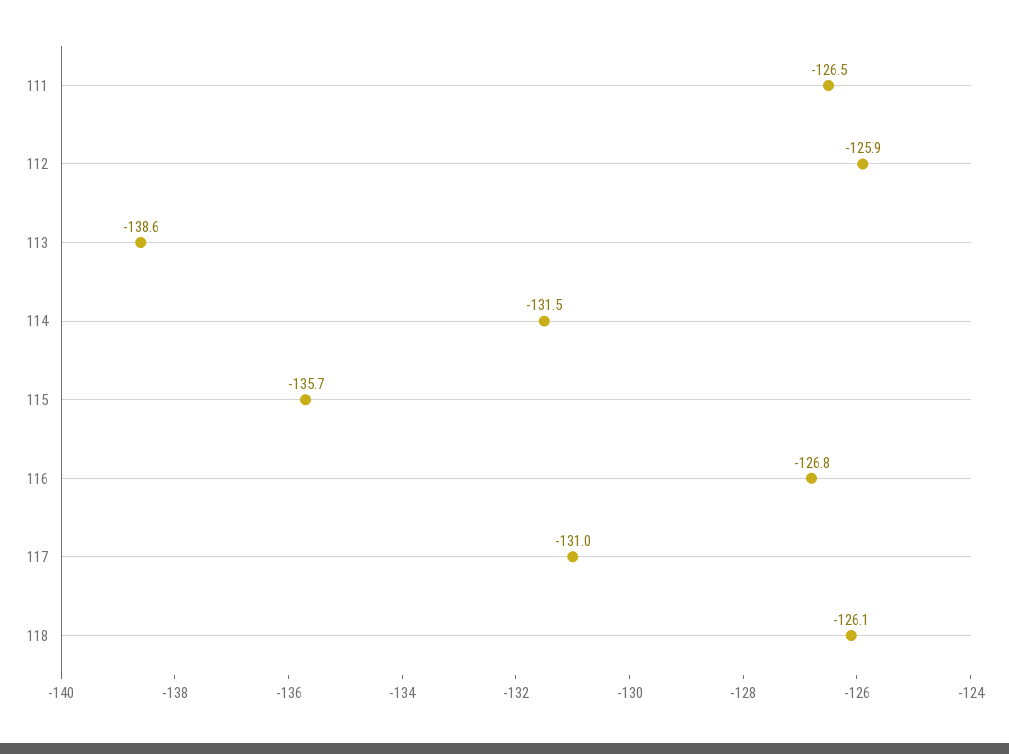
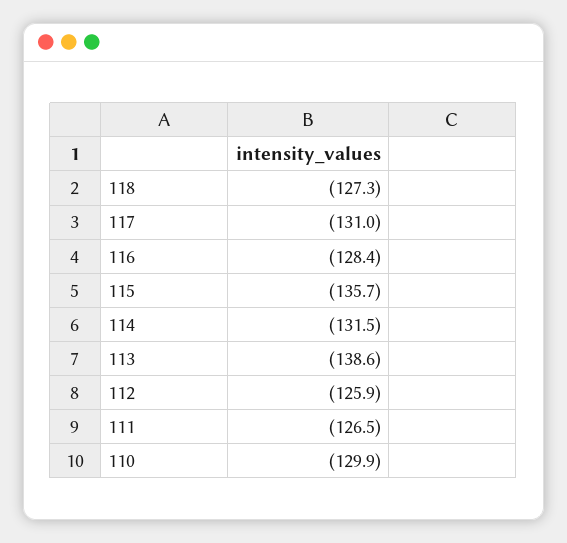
  {
    "111": -126.5,
    "112": -125.9,
    "113": -138.6,
    "114": -131.5,
    "115": -135.7,
-   "116": -126.8,
+   "116": -128.4,
    "117": -131,
-   "118": -126.1
+   "118": -127.3,
+   "110": -129.9
  }

